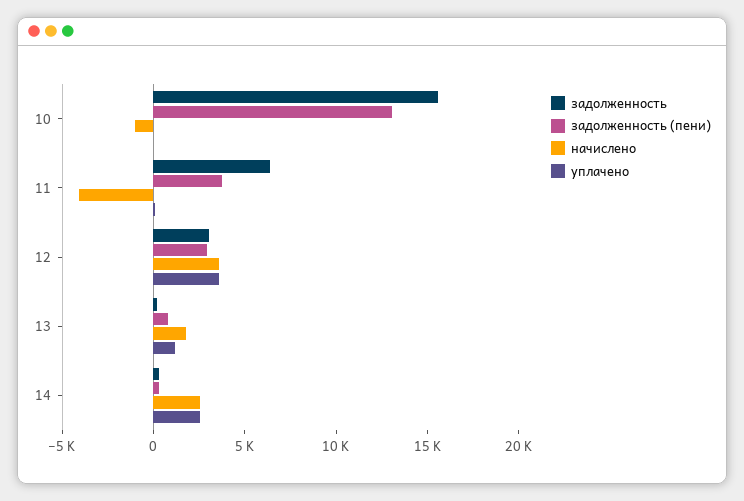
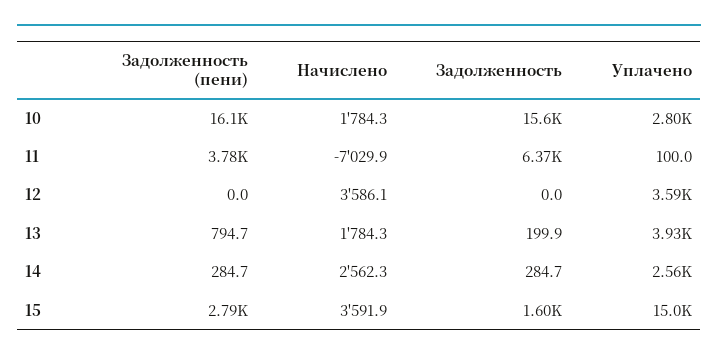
  {
    "задолженность": {
      "10": 15600,
      "11": 6370,
-     "12": 3000,
+     "12": 0,
      "13": 199.9,
-     "14": 284.7
+     "14": 284.7,
+     "15": 1600
    },
    "задолженность (пени)": {
-     "10": 13000,
+     "10": 16100,
      "11": 3780,
-     "12": 3000,
+     "12": 0,
      "13": 794.7,
-     "14": 284.7
+     "14": 284.7,
+     "15": 2790
    },
    "начислено": {
-     "10": -1000,
+     "10": 1784.3,
-     "11": -4000,
+     "11": -7029.9,
      "12": 3586.1,
      "13": 1784.3,
-     "14": 2562.3
+     "14": 2562.3,
+     "15": 3591.9
    },
    "уплачено": {
-     "10": 0,
+     "10": 2800,
      "11": 100,
      "12": 3590,
-     "13": 1000,
+     "13": 3930,
-     "14": 2560
+     "14": 2560,
+     "15": 15000
    }
  }

